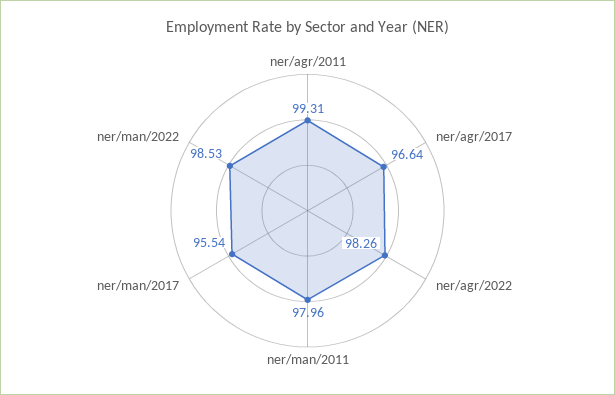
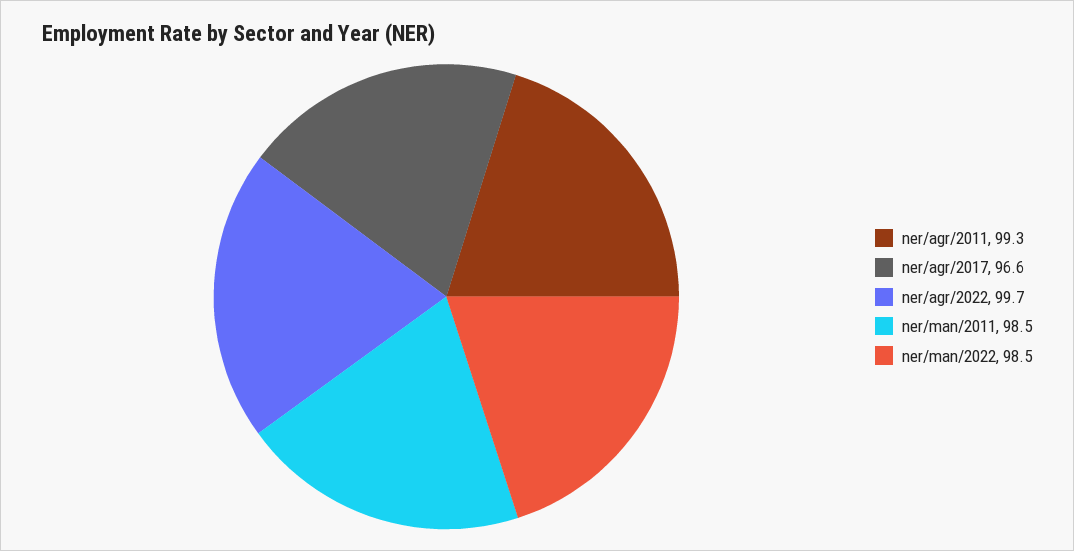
  {
    "ner/agr/2011": 99.31,
    "ner/agr/2017": 96.64,
-   "ner/agr/2022": 98.26,
+   "ner/agr/2022": 99.7,
-   "ner/man/2011": 97.96,
+   "ner/man/2011": 98.5,
-   "ner/man/2017": 95.54,
    "ner/man/2022": 98.53
  }

